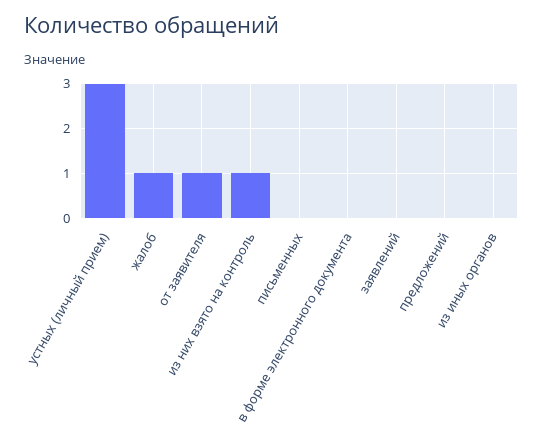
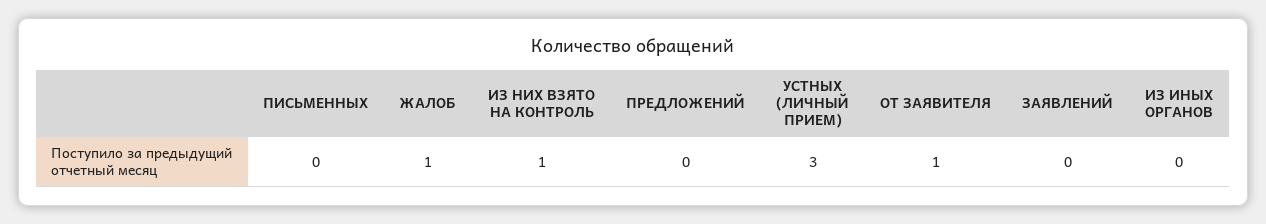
  {
    "устных (личный прием)": 3,
    "жалоб": 1,
    "от заявителя": 1,
    "из них взято на контроль": 1,
    "письменных": 0,
-   "в форме электронного документа": 0,
    "заявлений": 0,
    "предложений": 0,
    "из иных органов": 0
  }

